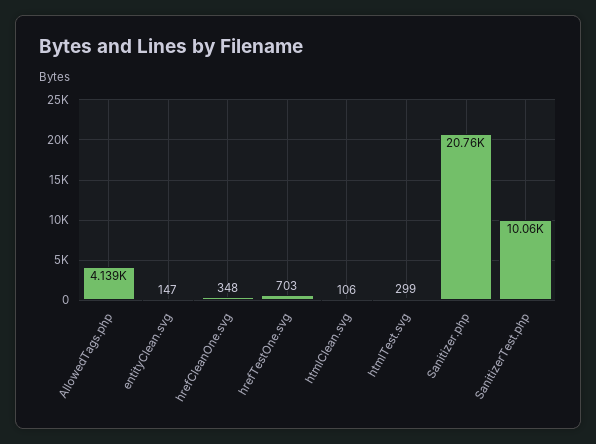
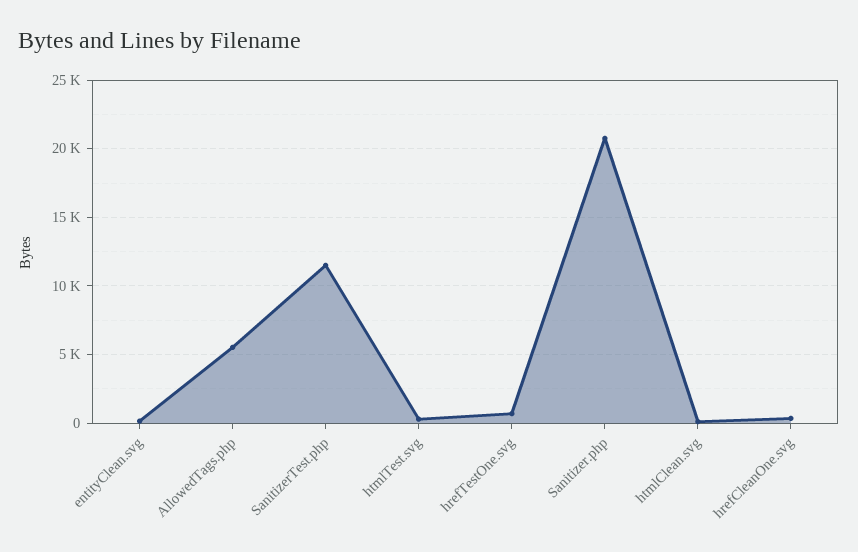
  {
-   "AllowedTags.php": 4139,
+   "AllowedTags.php": 5500,
    "entityClean.svg": 147,
    "hrefCleanOne.svg": 348,
    "hrefTestOne.svg": 703,
    "htmlClean.svg": 106,
    "htmlTest.svg": 299,
    "Sanitizer.php": 20760,
-   "SanitizerTest.php": 10060
+   "SanitizerTest.php": 11500
  }

